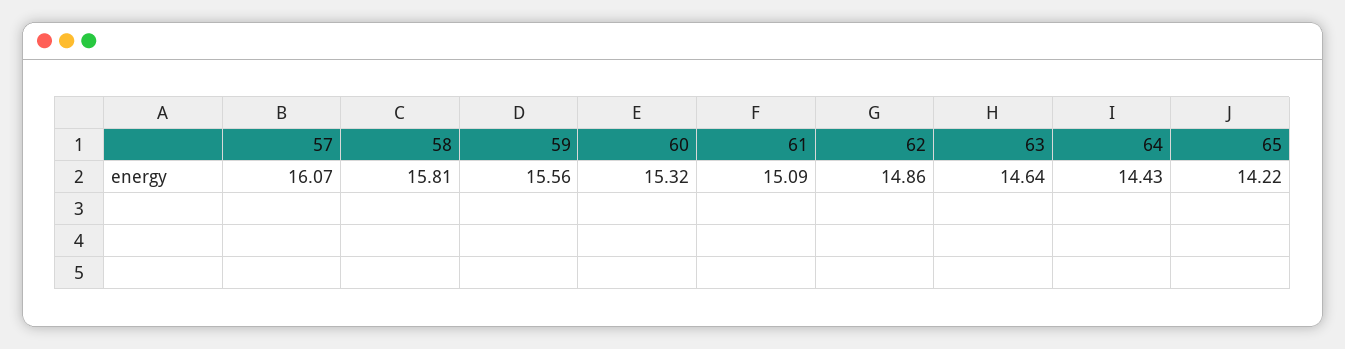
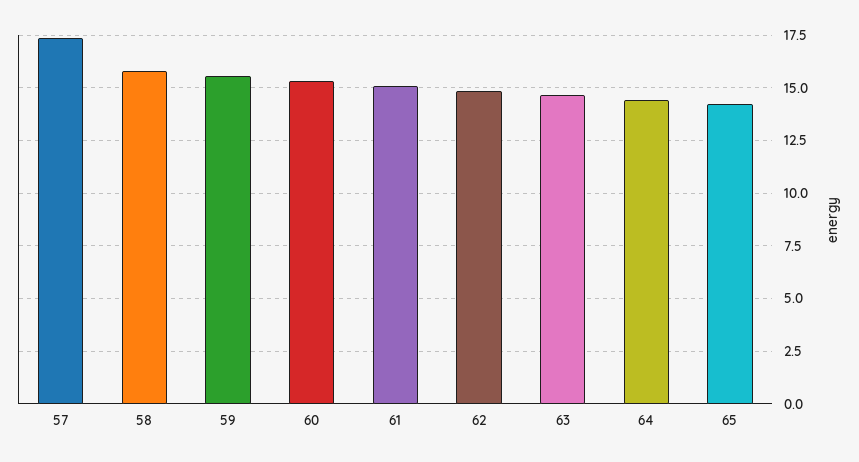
  {
-   "57": 16.07,
+   "57": 17.5,
    "58": 15.81,
    "59": 15.56,
    "60": 15.32,
    "61": 15.09,
    "62": 14.86,
    "63": 14.64,
    "64": 14.43,
    "65": 14.22
  }

